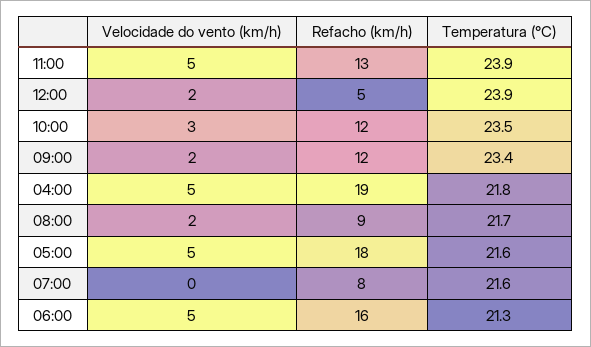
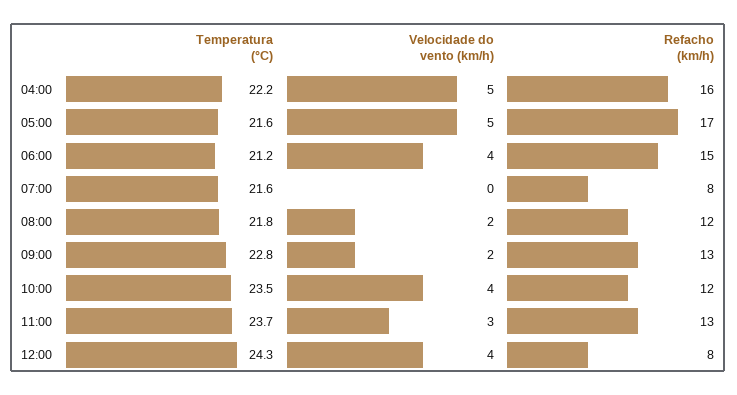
  {
    "Velocidade do vento (km/h)": {
-     "11:00": 5,
+     "11:00": 3,
-     "12:00": 2,
+     "12:00": 4,
-     "10:00": 3,
+     "10:00": 4,
      "09:00": 2,
      "04:00": 5,
      "08:00": 2,
      "05:00": 5,
      "07:00": 0,
-     "06:00": 5
+     "06:00": 4
    },
    "Refacho (km/h)": {
      "11:00": 13,
-     "12:00": 5,
+     "12:00": 8,
      "10:00": 12,
-     "09:00": 12,
+     "09:00": 13,
-     "04:00": 19,
+     "04:00": 16,
-     "08:00": 9,
+     "08:00": 12,
-     "05:00": 18,
+     "05:00": 17,
      "07:00": 8,
-     "06:00": 16
+     "06:00": 15
    },
    "Temperatura (°C)": {
-     "11:00": 23.9,
+     "11:00": 23.7,
-     "12:00": 23.9,
+     "12:00": 24.3,
      "10:00": 23.5,
-     "09:00": 23.4,
+     "09:00": 22.8,
-     "04:00": 21.8,
+     "04:00": 22.2,
-     "08:00": 21.7,
+     "08:00": 21.8,
      "05:00": 21.6,
      "07:00": 21.6,
-     "06:00": 21.3
+     "06:00": 21.2
    }
  }

